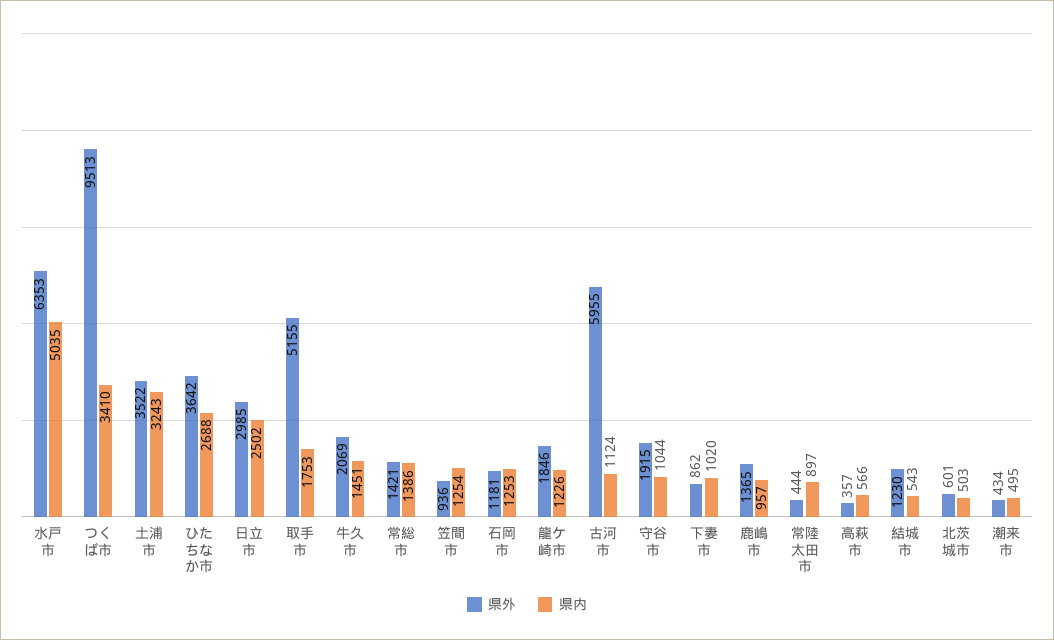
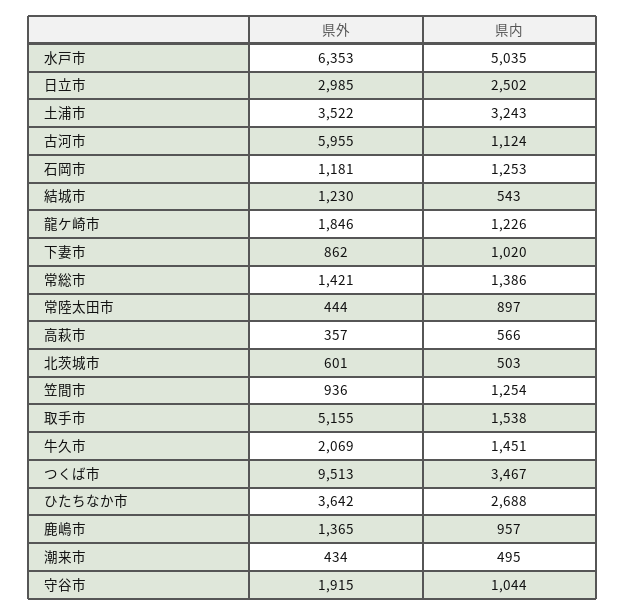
  {
    "県外": {
      "水戸市": 6353,
      "つくば市": 9513,
      "土浦市": 3522,
      "ひたちなか市": 3642,
      "日立市": 2985,
      "取手市": 5155,
      "牛久市": 2069,
      "常総市": 1421,
      "笠間市": 936,
      "石岡市": 1181,
      "龍ケ崎市": 1846,
      "古河市": 5955,
      "守谷市": 1915,
      "下妻市": 862,
      "鹿嶋市": 1365,
      "常陸太田市": 444,
      "高萩市": 357,
      "結城市": 1230,
      "北茨城市": 601,
      "潮来市": 434
    },
    "県内": {
      "水戸市": 5035,
-     "つくば市": 3410,
+     "つくば市": 3467,
      "土浦市": 3243,
      "ひたちなか市": 2688,
      "日立市": 2502,
-     "取手市": 1753,
+     "取手市": 1538,
      "牛久市": 1451,
      "常総市": 1386,
      "笠間市": 1254,
      "石岡市": 1253,
      "龍ケ崎市": 1226,
      "古河市": 1124,
      "守谷市": 1044,
      "下妻市": 1020,
      "鹿嶋市": 957,
      "常陸太田市": 897,
      "高萩市": 566,
      "結城市": 543,
      "北茨城市": 503,
      "潮来市": 495
    }
  }

